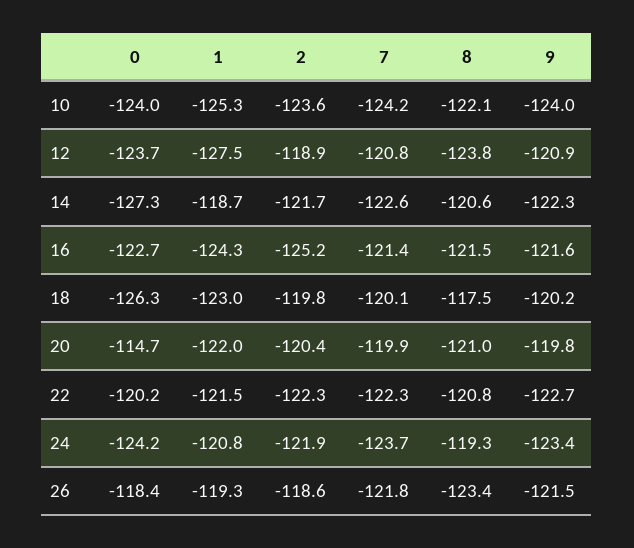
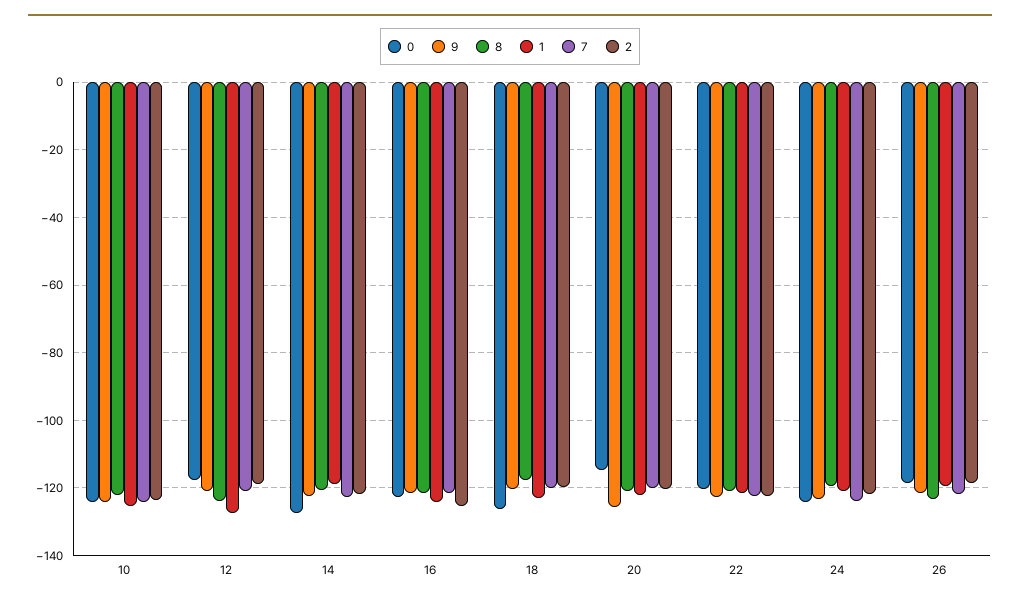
  {
    "0": {
      "10": -124,
-     "12": -123.7,
+     "12": -118,
      "14": -127.3,
      "16": -122.7,
      "18": -126.3,
      "20": -114.7,
      "22": -120.2,
      "24": -124.2,
      "26": -118.4
    },
    "1": {
      "10": -125.3,
      "12": -127.5,
      "14": -118.7,
      "16": -124.3,
      "18": -123,
      "20": -122,
      "22": -121.5,
      "24": -120.8,
      "26": -119.3
    },
    "2": {
      "10": -123.6,
      "12": -118.9,
      "14": -121.7,
      "16": -125.2,
      "18": -119.8,
      "20": -120.4,
      "22": -122.3,
      "24": -121.9,
      "26": -118.6
    },
    "7": {
      "10": -124.2,
      "12": -120.8,
      "14": -122.6,
      "16": -121.4,
      "18": -120.1,
      "20": -119.9,
      "22": -122.3,
      "24": -123.7,
      "26": -121.8
    },
    "8": {
      "10": -122.1,
      "12": -123.8,
      "14": -120.6,
      "16": -121.5,
      "18": -117.5,
      "20": -121,
      "22": -120.8,
      "24": -119.3,
      "26": -123.4
    },
    "9": {
      "10": -124,
      "12": -120.9,
      "14": -122.3,
      "16": -121.6,
      "18": -120.2,
-     "20": -119.8,
+     "20": -126,
      "22": -122.7,
      "24": -123.4,
      "26": -121.5
    }
  }

